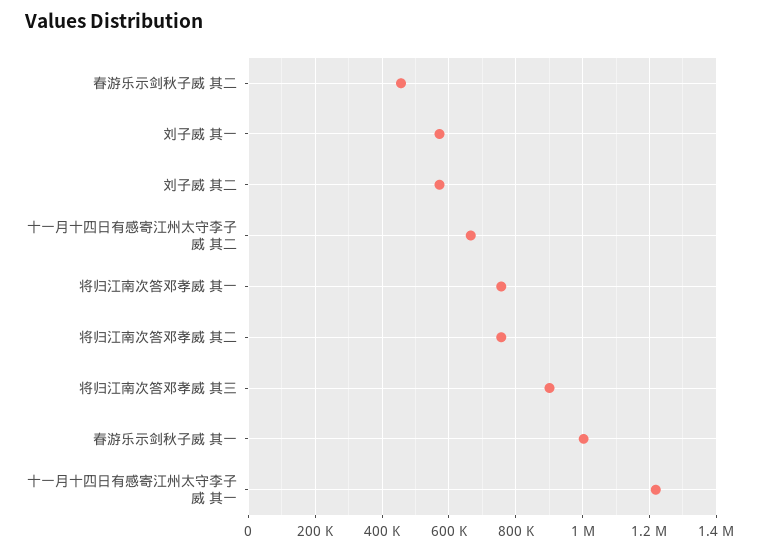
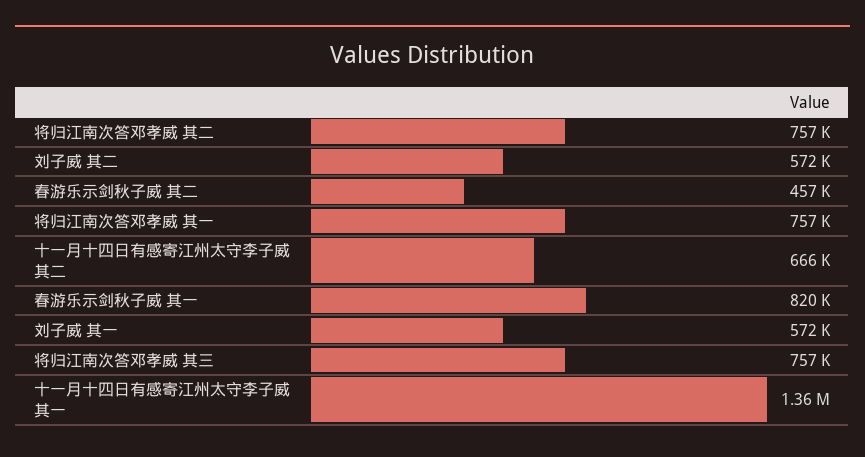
  {
    "春游乐示剑秋子威 其二": 457000,
    "刘子威 其一": 572000,
    "刘子威 其二": 572000,
    "十一月十四日有感寄江州太守李子威 其二": 666000,
    "将归江南次答邓孝威 其一": 757000,
    "将归江南次答邓孝威 其二": 757000,
-   "将归江南次答邓孝威 其三": 900000,
+   "将归江南次答邓孝威 其三": 757000,
-   "春游乐示剑秋子威 其一": 1000000,
+   "春游乐示剑秋子威 其一": 820000,
-   "十一月十四日有感寄江州太守李子威 其一": 1220000
+   "十一月十四日有感寄江州太守李子威 其一": 1360000
  }

